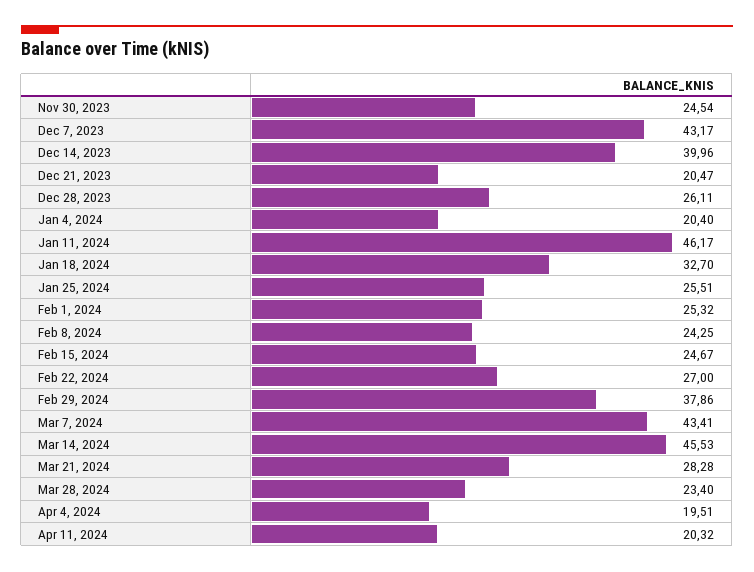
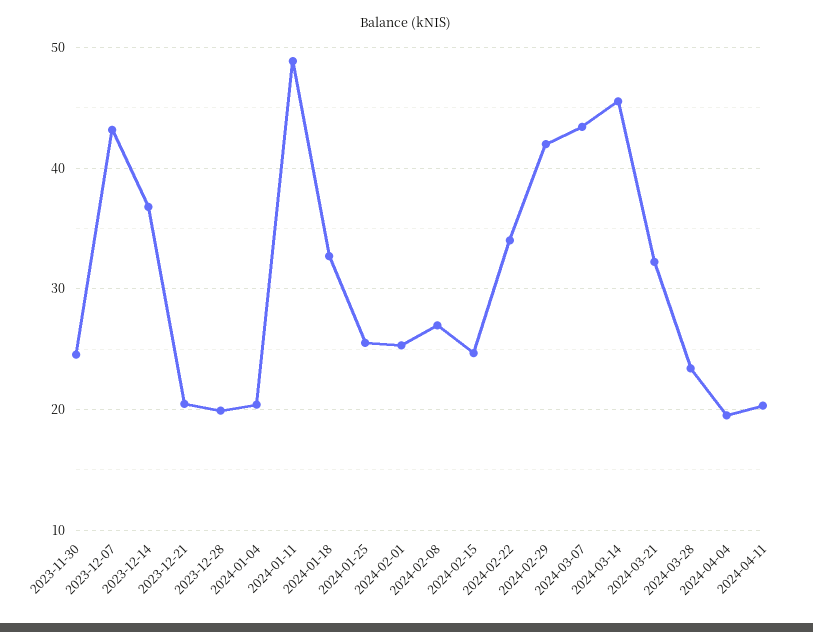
  {
    "Nov 30, 2023": 24.54,
    "Dec 7, 2023": 43.17,
-   "Dec 14, 2023": 39.96,
+   "Dec 14, 2023": 37,
    "Dec 21, 2023": 20.47,
-   "Dec 28, 2023": 26.11,
+   "Dec 28, 2023": 20,
    "Jan 4, 2024": 20.4,
-   "Jan 11, 2024": 46.17,
+   "Jan 11, 2024": 49,
    "Jan 18, 2024": 32.7,
    "Jan 25, 2024": 25.51,
    "Feb 1, 2024": 25.32,
-   "Feb 8, 2024": 24.25,
+   "Feb 8, 2024": 27,
    "Feb 15, 2024": 24.67,
-   "Feb 22, 2024": 27,
+   "Feb 22, 2024": 34,
-   "Feb 29, 2024": 37.86,
+   "Feb 29, 2024": 42,
    "Mar 7, 2024": 43.41,
    "Mar 14, 2024": 45.53,
-   "Mar 21, 2024": 28.28,
+   "Mar 21, 2024": 32,
    "Mar 28, 2024": 23.4,
    "Apr 4, 2024": 19.51,
    "Apr 11, 2024": 20.32
  }

